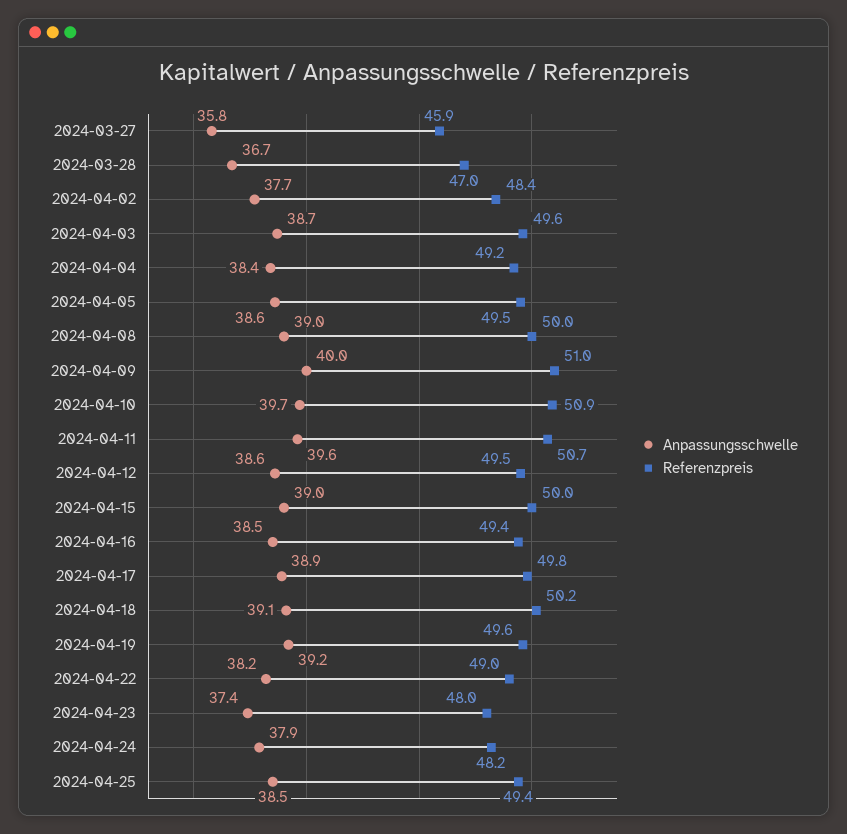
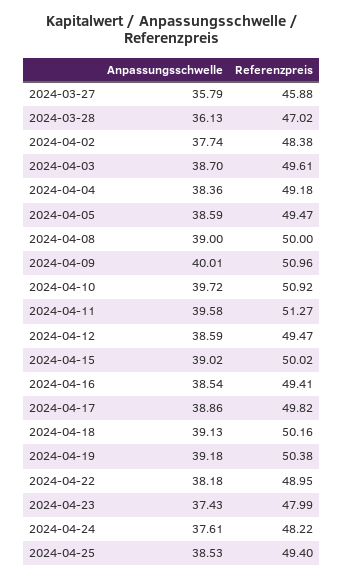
  {
    "Anpassungsschwelle": {
      "2024-03-27": 35.79,
-     "2024-03-28": 36.7,
+     "2024-03-28": 36.13,
      "2024-04-02": 37.74,
      "2024-04-03": 38.7,
      "2024-04-04": 38.36,
      "2024-04-05": 38.59,
      "2024-04-08": 39,
      "2024-04-09": 40.01,
      "2024-04-10": 39.72,
      "2024-04-11": 39.58,
      "2024-04-12": 38.59,
      "2024-04-15": 39.02,
      "2024-04-16": 38.54,
      "2024-04-17": 38.86,
      "2024-04-18": 39.13,
      "2024-04-19": 39.18,
      "2024-04-22": 38.18,
      "2024-04-23": 37.43,
-     "2024-04-24": 37.9,
+     "2024-04-24": 37.61,
      "2024-04-25": 38.53
    },
    "Referenzpreis": {
      "2024-03-27": 45.88,
      "2024-03-28": 47.02,
      "2024-04-02": 48.38,
      "2024-04-03": 49.61,
      "2024-04-04": 49.18,
      "2024-04-05": 49.47,
      "2024-04-08": 50,
      "2024-04-09": 50.96,
      "2024-04-10": 50.92,
-     "2024-04-11": 50.7,
+     "2024-04-11": 51.27,
      "2024-04-12": 49.47,
      "2024-04-15": 50.02,
      "2024-04-16": 49.41,
      "2024-04-17": 49.82,
      "2024-04-18": 50.16,
-     "2024-04-19": 49.6,
+     "2024-04-19": 50.38,
      "2024-04-22": 48.95,
      "2024-04-23": 47.99,
      "2024-04-24": 48.22,
      "2024-04-25": 49.4
    }
  }

